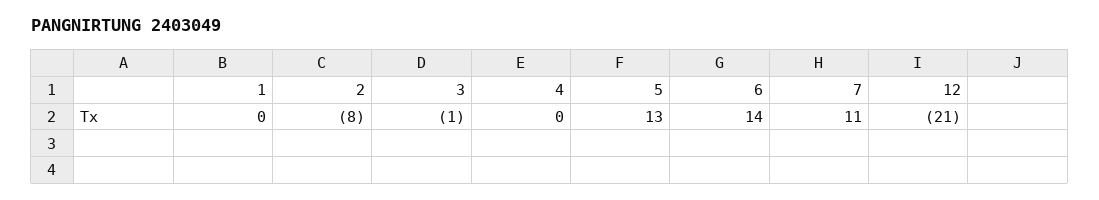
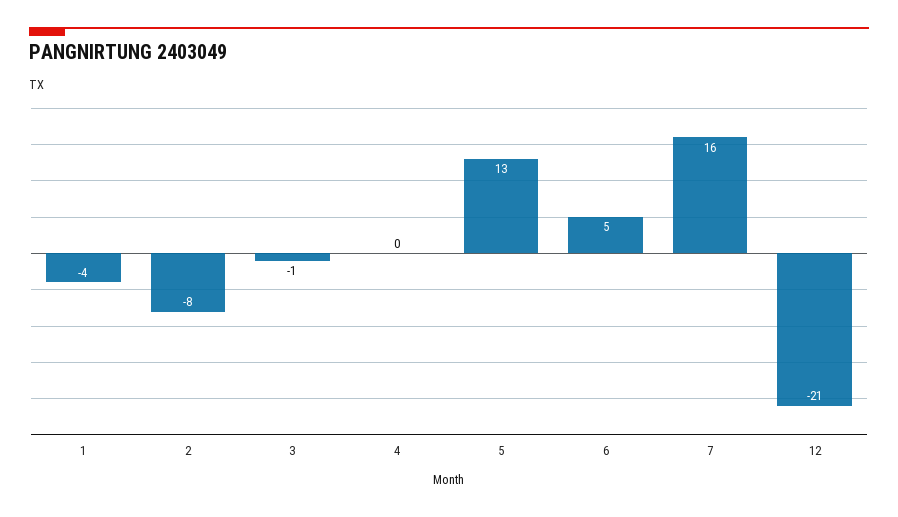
  {
-   "1": 0,
+   "1": -4,
    "2": -8,
    "3": -1,
    "4": 0,
    "5": 13,
-   "6": 14,
+   "6": 5,
-   "7": 11,
+   "7": 16,
    "12": -21
  }

